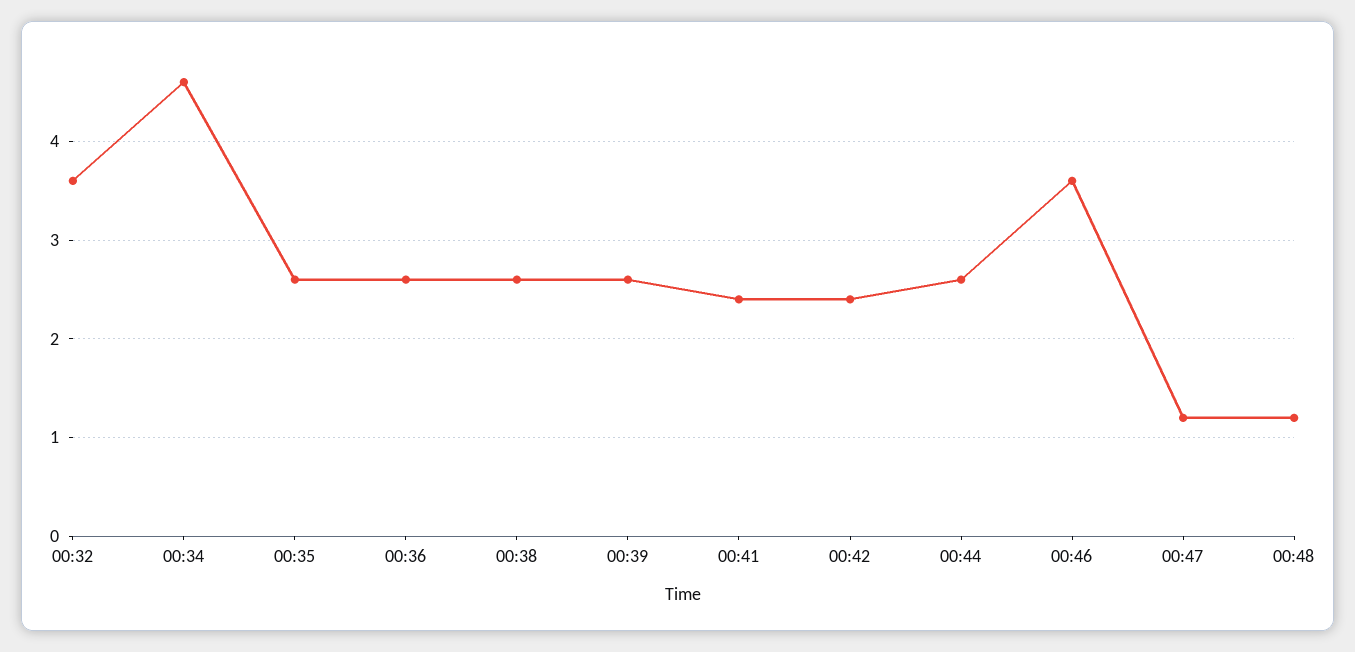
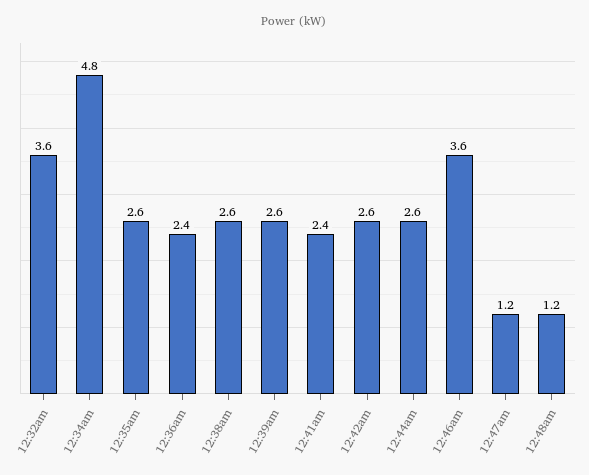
  {
    "00:32": 3.6,
-   "00:34": 4.6,
+   "00:34": 4.8,
    "00:35": 2.6,
-   "00:36": 2.6,
+   "00:36": 2.4,
    "00:38": 2.6,
    "00:39": 2.6,
    "00:41": 2.4,
-   "00:42": 2.4,
+   "00:42": 2.6,
    "00:44": 2.6,
    "00:46": 3.6,
    "00:47": 1.2,
    "00:48": 1.2
  }

